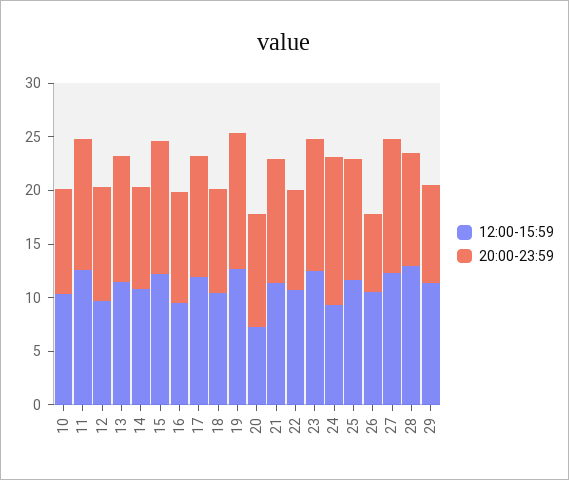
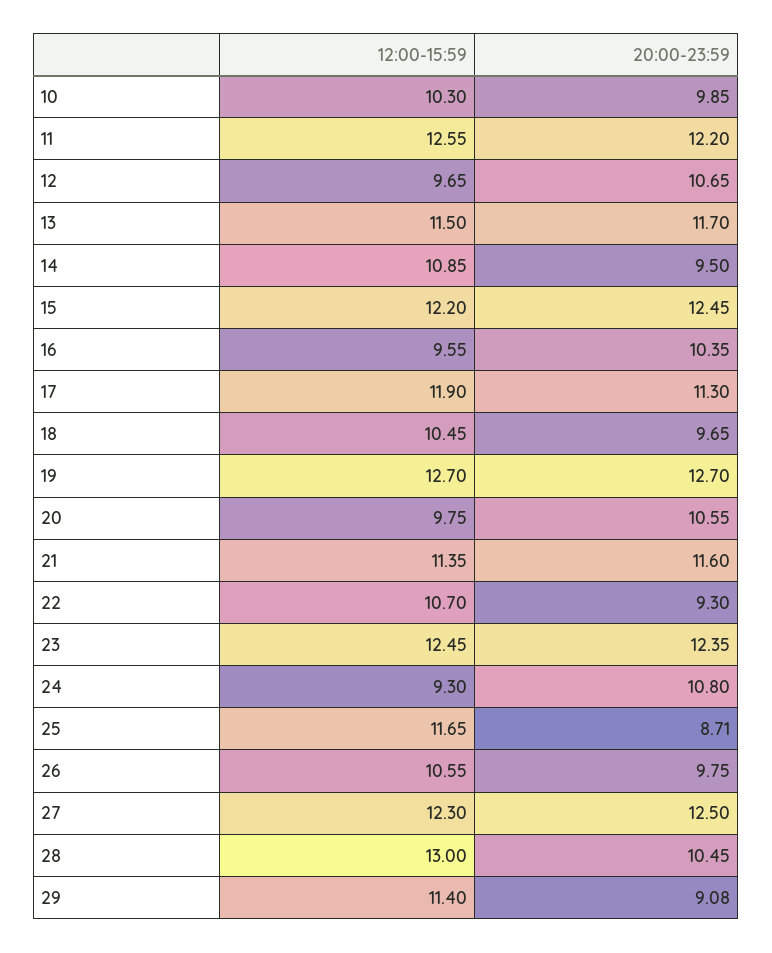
  {
    "12:00-15:59": {
      "10": 10.3,
      "11": 12.55,
      "12": 9.65,
      "13": 11.5,
      "14": 10.85,
      "15": 12.2,
      "16": 9.55,
      "17": 11.9,
      "18": 10.45,
      "19": 12.7,
-     "20": 7,
+     "20": 9.75,
      "21": 11.35,
      "22": 10.7,
      "23": 12.45,
      "24": 9.3,
      "25": 11.65,
      "26": 10.55,
      "27": 12.3,
      "28": 13,
      "29": 11.4
    },
    "20:00-23:59": {
      "10": 9.85,
      "11": 12.2,
      "12": 10.65,
      "13": 11.7,
      "14": 9.5,
      "15": 12.45,
      "16": 10.35,
      "17": 11.3,
      "18": 9.65,
      "19": 12.7,
      "20": 10.55,
      "21": 11.6,
      "22": 9.3,
      "23": 12.35,
-     "24": 14,
+     "24": 10.8,
-     "25": 11,
+     "25": 8.71,
-     "26": 7,
+     "26": 9.75,
      "27": 12.5,
      "28": 10.45,
      "29": 9.08
    }
  }

